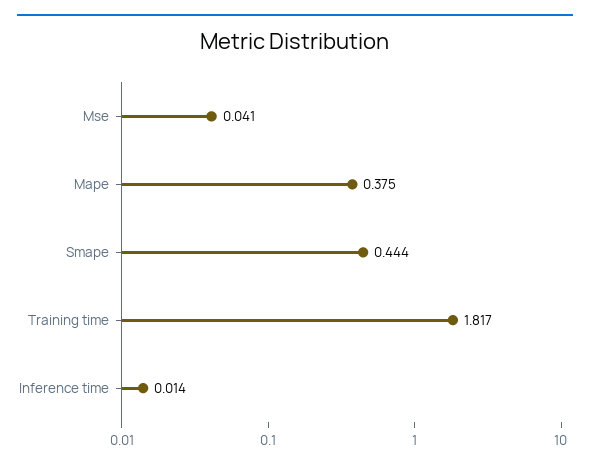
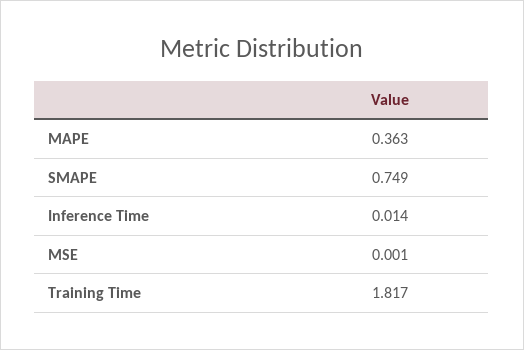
  {
-   "Mse": 0.041,
+   "Mse": 0.001,
-   "Mape": 0.375,
+   "Mape": 0.363,
-   "Smape": 0.444,
+   "Smape": 0.749,
    "Training time": 1.817,
    "Inference time": 0.014
  }

